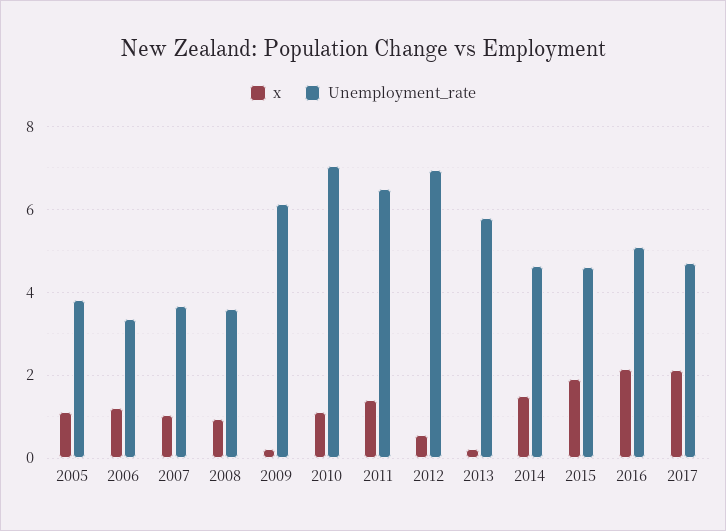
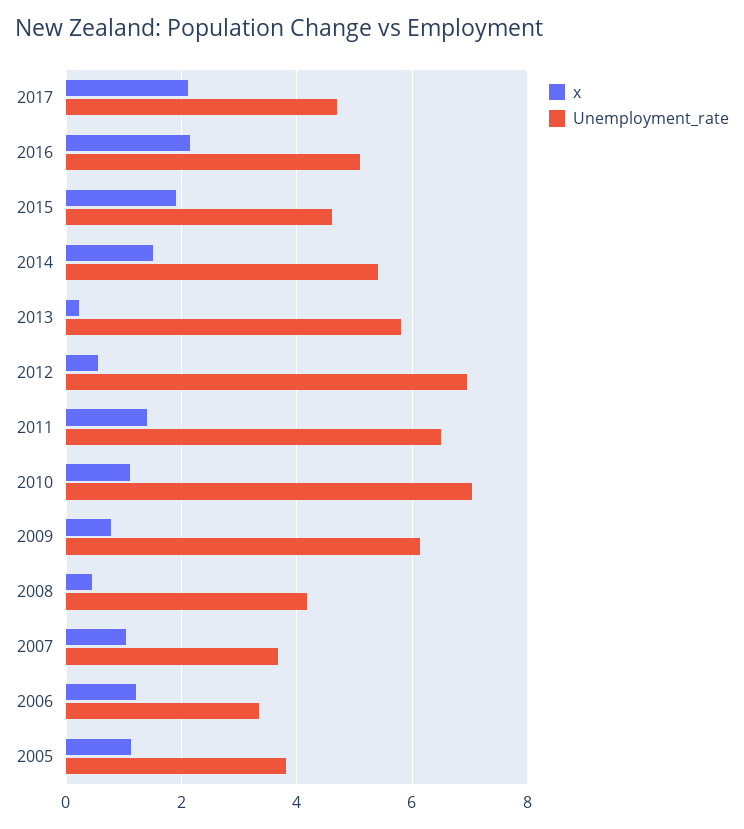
  {
    "x": {
      "2005": 1.2,
      "2006": 1.2,
      "2007": 1,
-     "2008": 1,
+     "2008": 0.4,
-     "2009": 0.2,
+     "2009": 0.8,
      "2010": 1.2,
      "2011": 1.4,
      "2012": 0.6,
      "2013": 0.2,
      "2014": 1.4,
      "2015": 2,
      "2016": 2.2,
      "2017": 2.2
    },
    "Unemployment_rate": {
      "2005": 3.8,
      "2006": 3.4,
      "2007": 3.6,
-     "2008": 3.6,
+     "2008": 4.2,
      "2009": 6.2,
      "2010": 7,
      "2011": 6.4,
      "2012": 7,
      "2013": 5.8,
-     "2014": 4.6,
+     "2014": 5.4,
      "2015": 4.6,
      "2016": 5.2,
      "2017": 4.8
    }
  }

